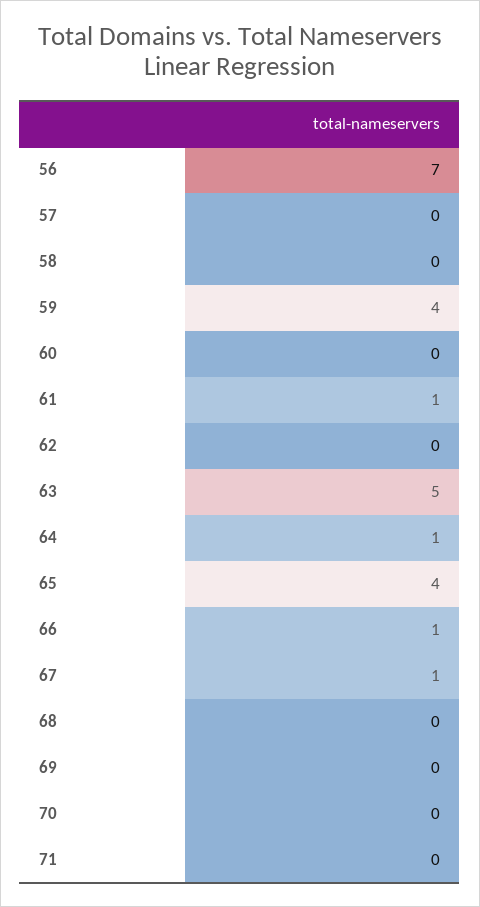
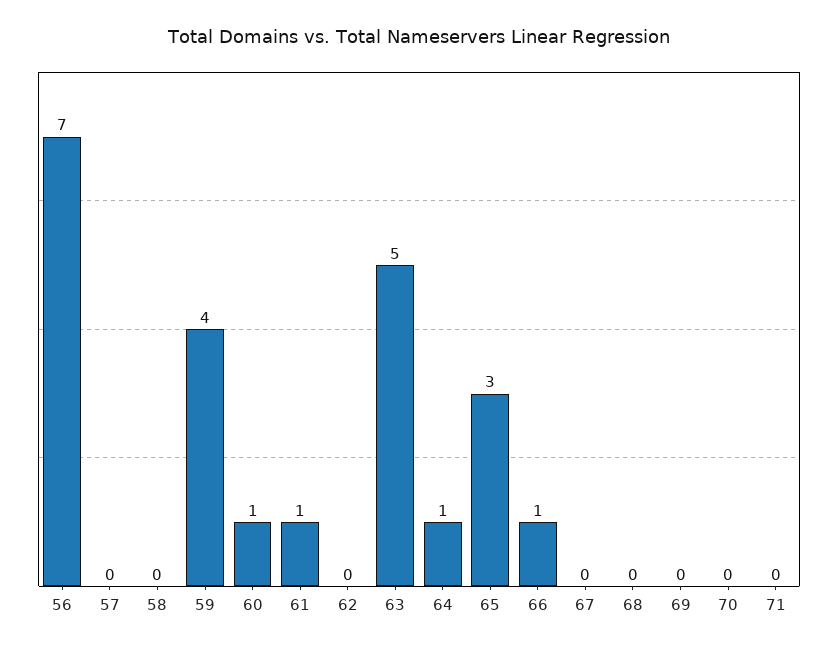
  {
    "56": 7,
    "57": 0,
    "58": 0,
    "59": 4,
-   "60": 0,
+   "60": 1,
    "61": 1,
    "62": 0,
    "63": 5,
    "64": 1,
-   "65": 4,
+   "65": 3,
    "66": 1,
-   "67": 1,
+   "67": 0,
    "68": 0,
    "69": 0,
    "70": 0,
    "71": 0
  }

